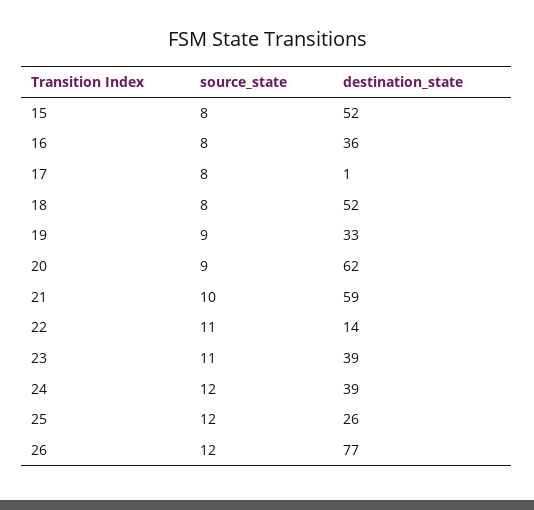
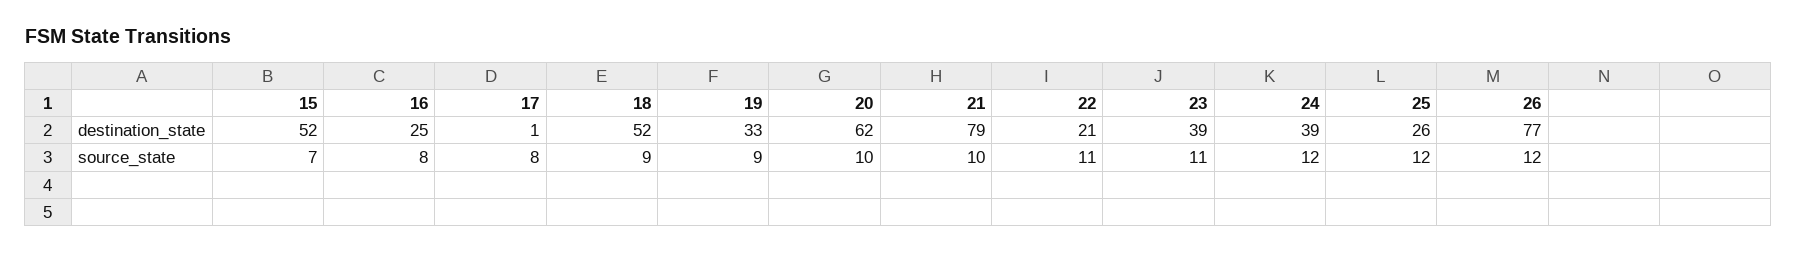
  {
    "source_state": {
-     "15": 8,
+     "15": 7,
      "16": 8,
      "17": 8,
-     "18": 8,
+     "18": 9,
      "19": 9,
-     "20": 9,
+     "20": 10,
      "21": 10,
      "22": 11,
      "23": 11,
      "24": 12,
      "25": 12,
      "26": 12
    },
    "destination_state": {
      "15": 52,
-     "16": 36,
+     "16": 25,
      "17": 1,
      "18": 52,
      "19": 33,
      "20": 62,
-     "21": 59,
+     "21": 79,
-     "22": 14,
+     "22": 21,
      "23": 39,
      "24": 39,
      "25": 26,
      "26": 77
    }
  }

